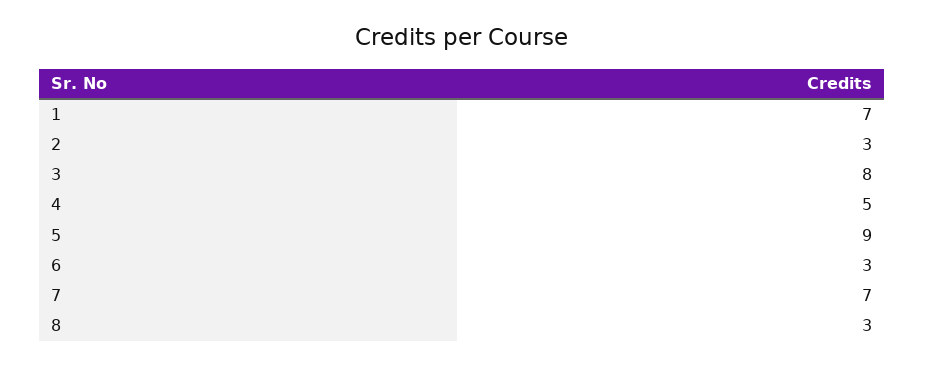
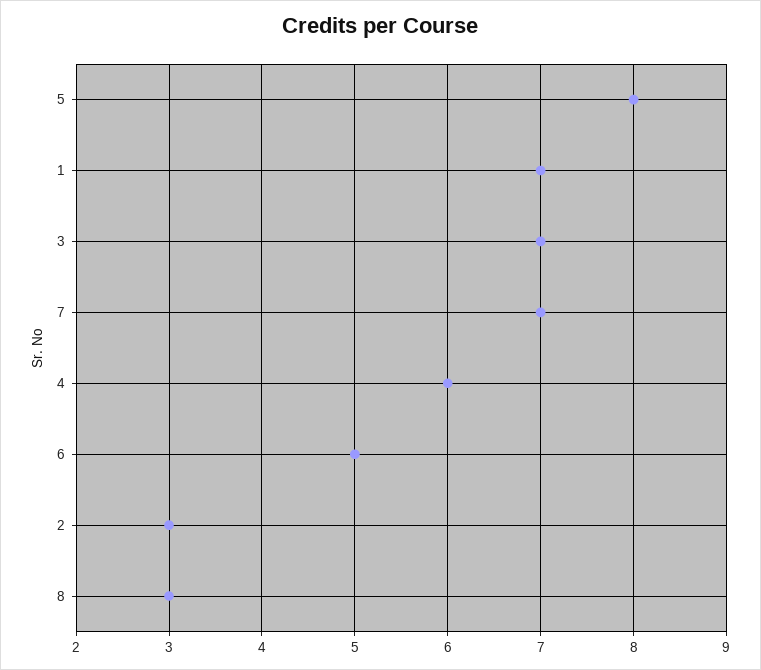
  {
    "1": 7,
    "2": 3,
-   "3": 8,
+   "3": 7,
-   "4": 5,
+   "4": 6,
-   "5": 9,
+   "5": 8,
-   "6": 3,
+   "6": 5,
    "7": 7,
    "8": 3
  }

